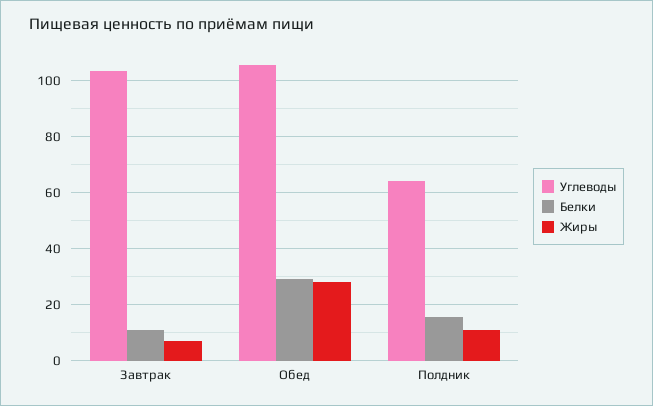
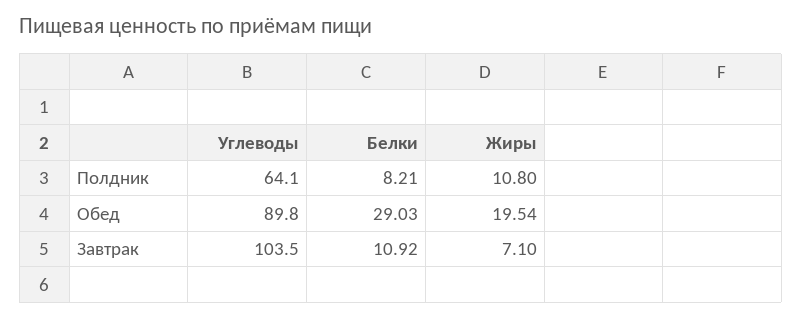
  {
    "Углеводы": {
      "Завтрак": 103.5,
-     "Обед": 105,
+     "Обед": 89.8,
      "Полдник": 64.1
    },
    "Белки": {
      "Завтрак": 10.92,
      "Обед": 29.03,
-     "Полдник": 15
+     "Полдник": 8.21
    },
    "Жиры": {
      "Завтрак": 7.1,
-     "Обед": 27.5,
+     "Обед": 19.54,
      "Полдник": 10.8
    }
  }

